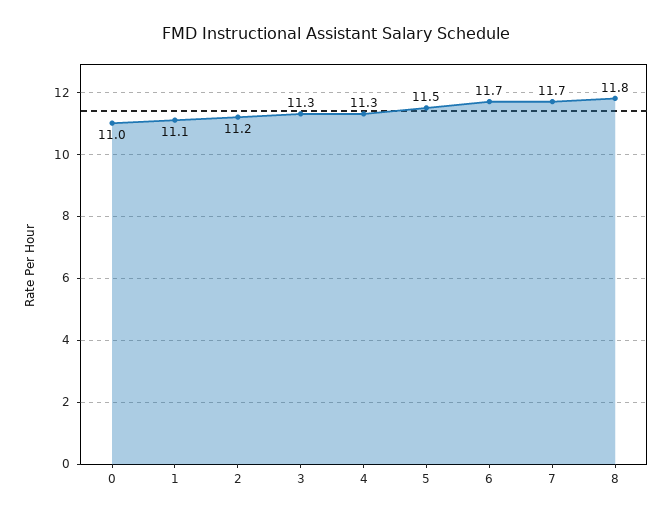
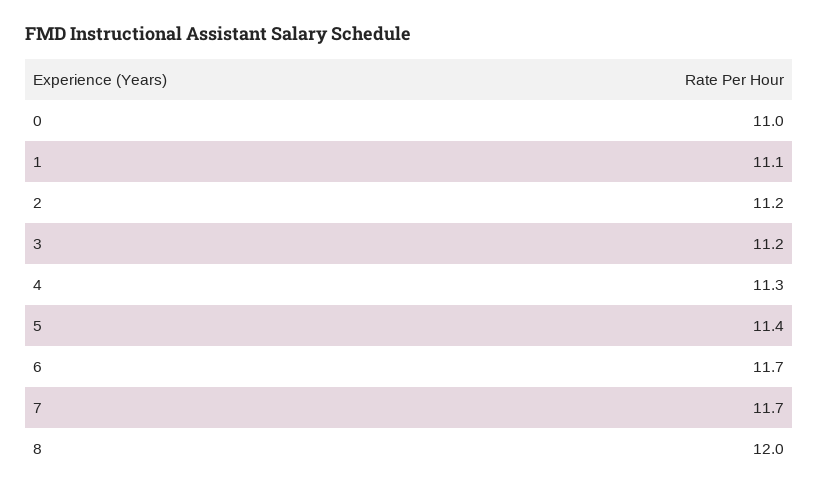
  {
    "0": 11,
    "1": 11.1,
    "2": 11.2,
-   "3": 11.3,
+   "3": 11.2,
    "4": 11.3,
-   "5": 11.5,
+   "5": 11.4,
    "6": 11.7,
    "7": 11.7,
-   "8": 11.8
+   "8": 12
  }

